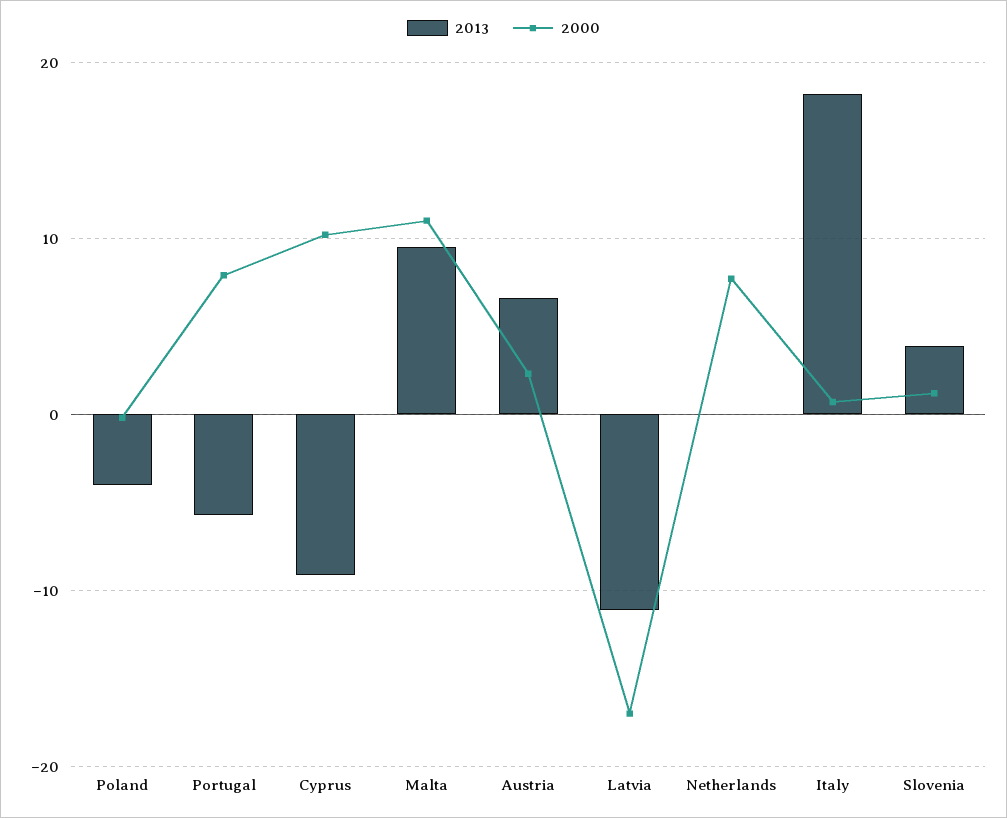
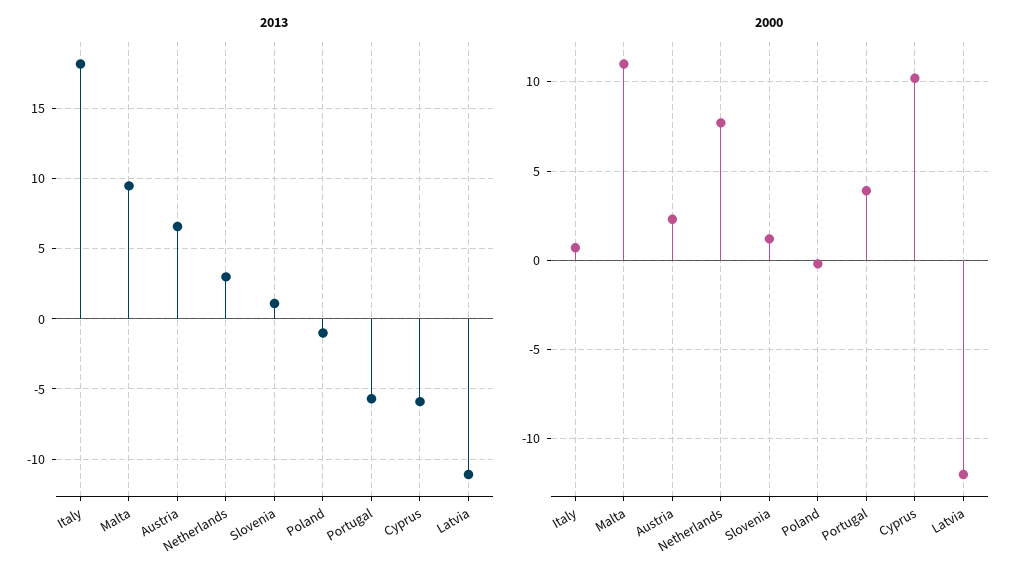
  {
    "2013": {
-     "Poland": -4,
+     "Poland": -1,
      "Portugal": -5.5,
-     "Cyprus": -9,
+     "Cyprus": -6,
      "Malta": 9.5,
      "Austria": 6.5,
      "Latvia": -11,
-     "Netherlands": 0,
+     "Netherlands": 3,
      "Italy": 18,
-     "Slovenia": 4
+     "Slovenia": 1
    },
    "2000": {
      "Poland": 0,
-     "Portugal": 8,
+     "Portugal": 4,
      "Cyprus": 10,
      "Malta": 11,
      "Austria": 2.5,
-     "Latvia": -17,
+     "Latvia": -12,
      "Netherlands": 7.5,
      "Italy": 0.5,
      "Slovenia": 1
    }
  }

